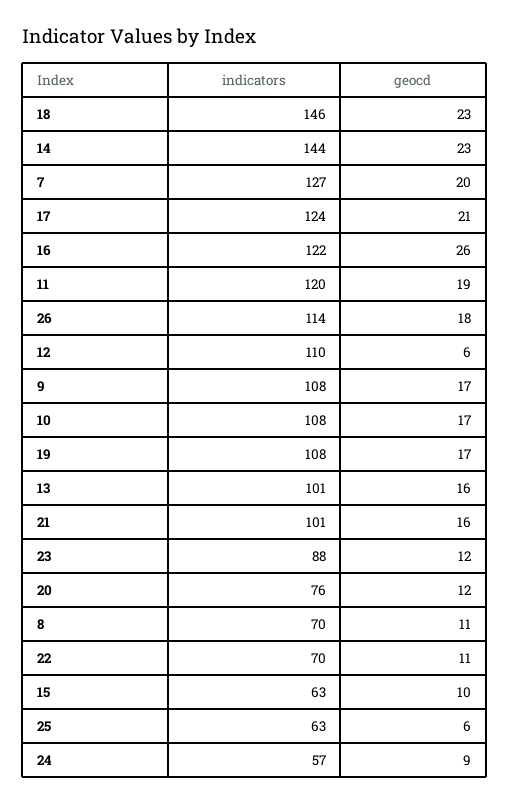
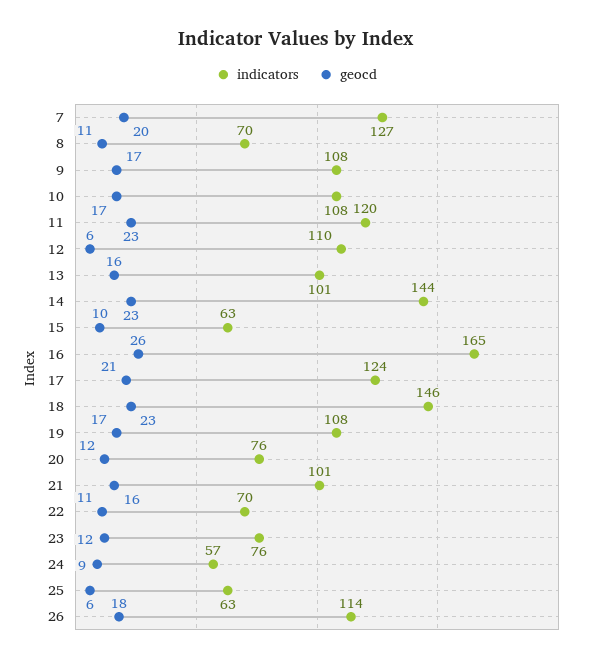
  {
    "indicators": {
      "18": 146,
      "14": 144,
      "7": 127,
      "17": 124,
-     "16": 122,
+     "16": 165,
      "11": 120,
      "26": 114,
      "12": 110,
      "9": 108,
      "10": 108,
      "19": 108,
      "13": 101,
      "21": 101,
-     "23": 88,
+     "23": 76,
      "20": 76,
      "8": 70,
      "22": 70,
      "15": 63,
      "25": 63,
      "24": 57
    },
    "geocd": {
      "18": 23,
      "14": 23,
      "7": 20,
      "17": 21,
      "16": 26,
-     "11": 19,
+     "11": 23,
      "26": 18,
      "12": 6,
      "9": 17,
      "10": 17,
      "19": 17,
      "13": 16,
      "21": 16,
      "23": 12,
      "20": 12,
      "8": 11,
      "22": 11,
      "15": 10,
      "25": 6,
      "24": 9
    }
  }

